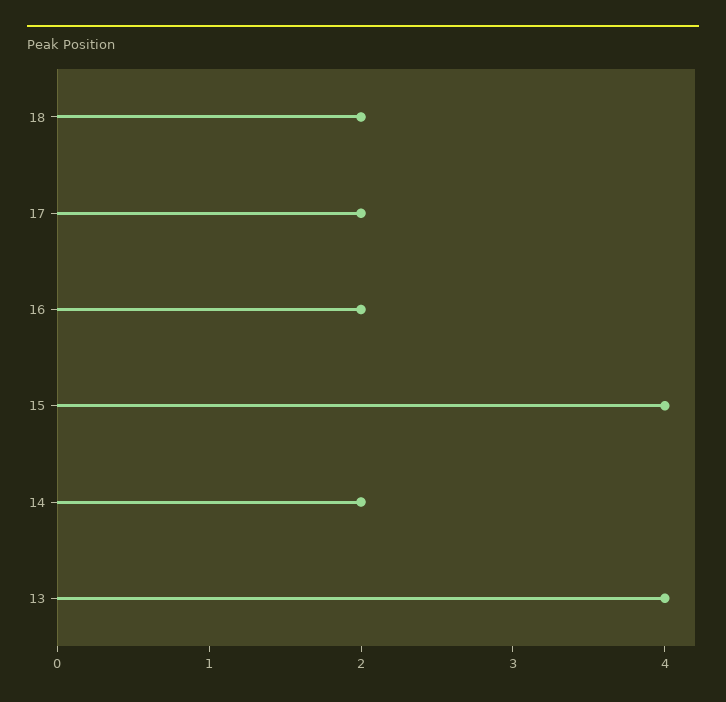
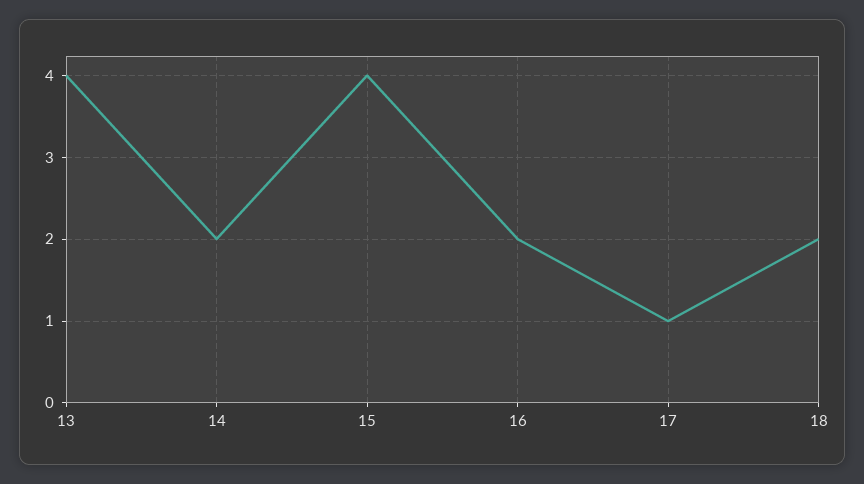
  {
    "18": 2,
-   "17": 2,
+   "17": 1,
    "16": 2,
    "15": 4,
    "14": 2,
    "13": 4
  }

